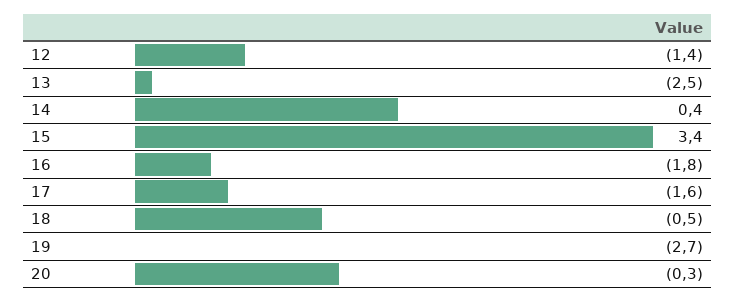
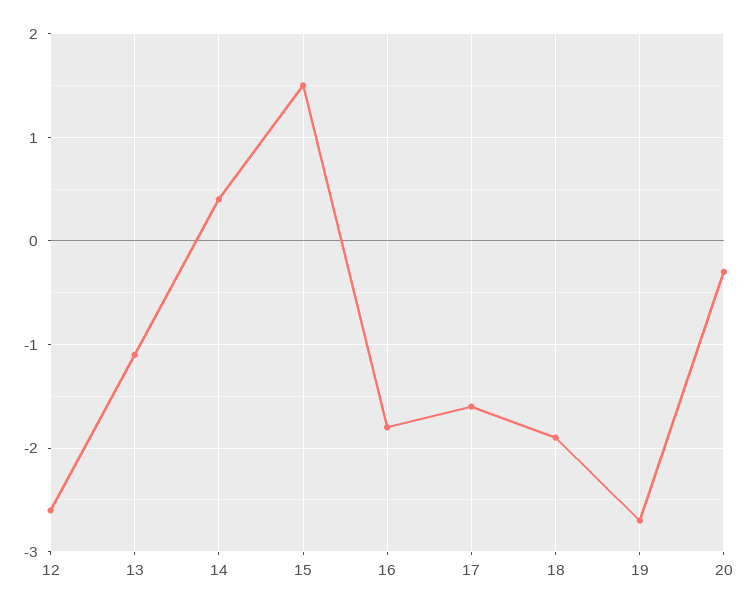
  {
-   "12": -1.4,
+   "12": -2.6,
-   "13": -2.5,
+   "13": -1.1,
    "14": 0.4,
-   "15": 3.4,
+   "15": 1.5,
    "16": -1.8,
    "17": -1.6,
-   "18": -0.5,
+   "18": -1.9,
    "19": -2.7,
    "20": -0.3
  }

